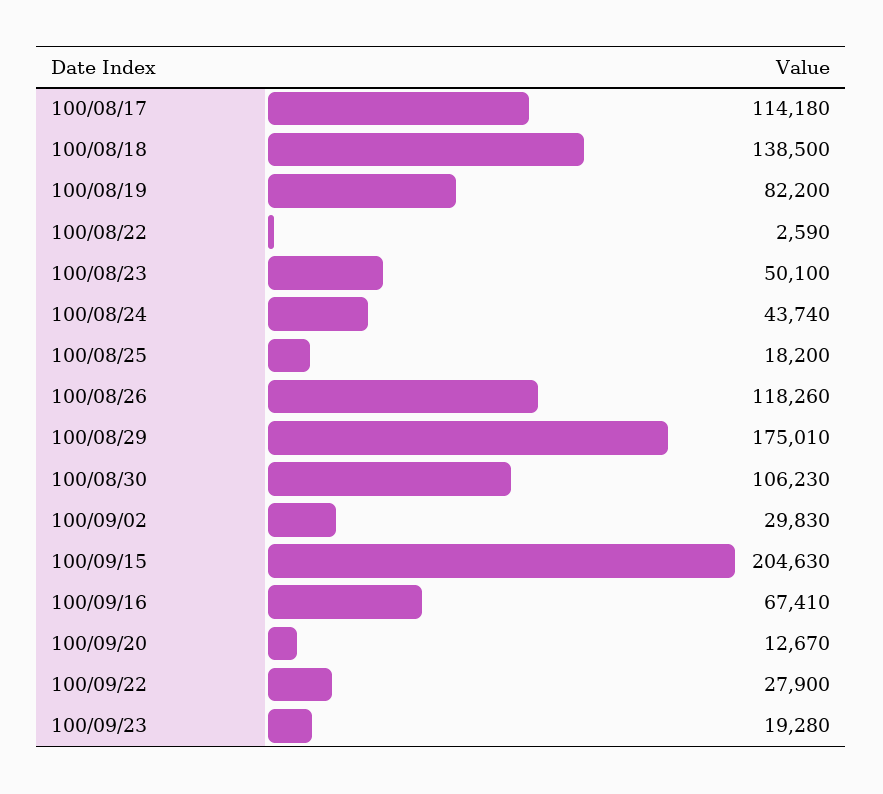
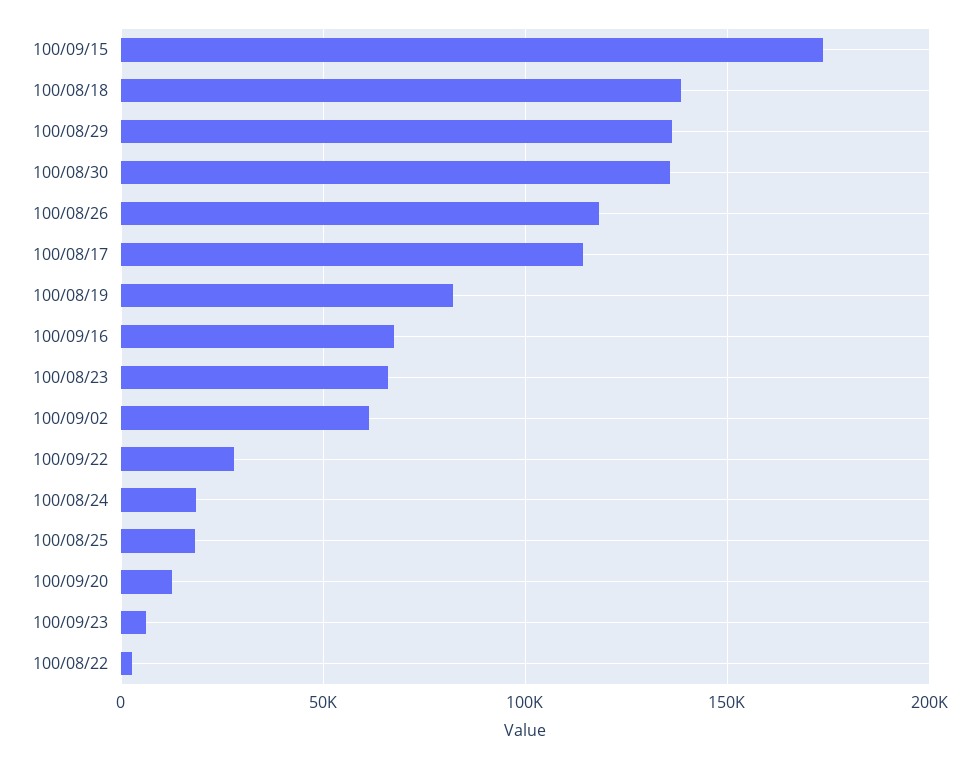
  {
    "100/08/17": 114180,
    "100/08/18": 138500,
    "100/08/19": 82200,
    "100/08/22": 2590,
-   "100/08/23": 50100,
+   "100/08/23": 65000,
-   "100/08/24": 43740,
+   "100/08/24": 20000,
    "100/08/25": 18200,
    "100/08/26": 118260,
-   "100/08/29": 175010,
+   "100/08/29": 135000,
-   "100/08/30": 106230,
+   "100/08/30": 135000,
-   "100/09/02": 29830,
+   "100/09/02": 60000,
-   "100/09/15": 204630,
+   "100/09/15": 175000,
    "100/09/16": 67410,
    "100/09/20": 12670,
    "100/09/22": 27900,
-   "100/09/23": 19280
+   "100/09/23": 5000
  }

